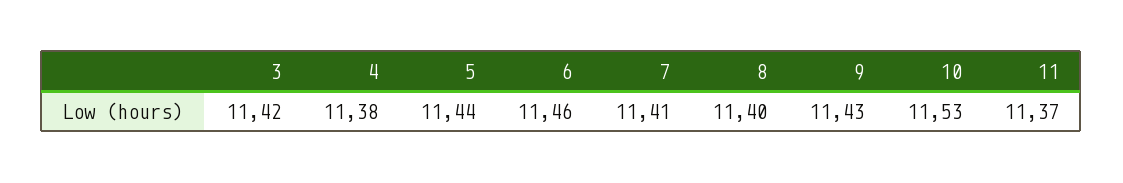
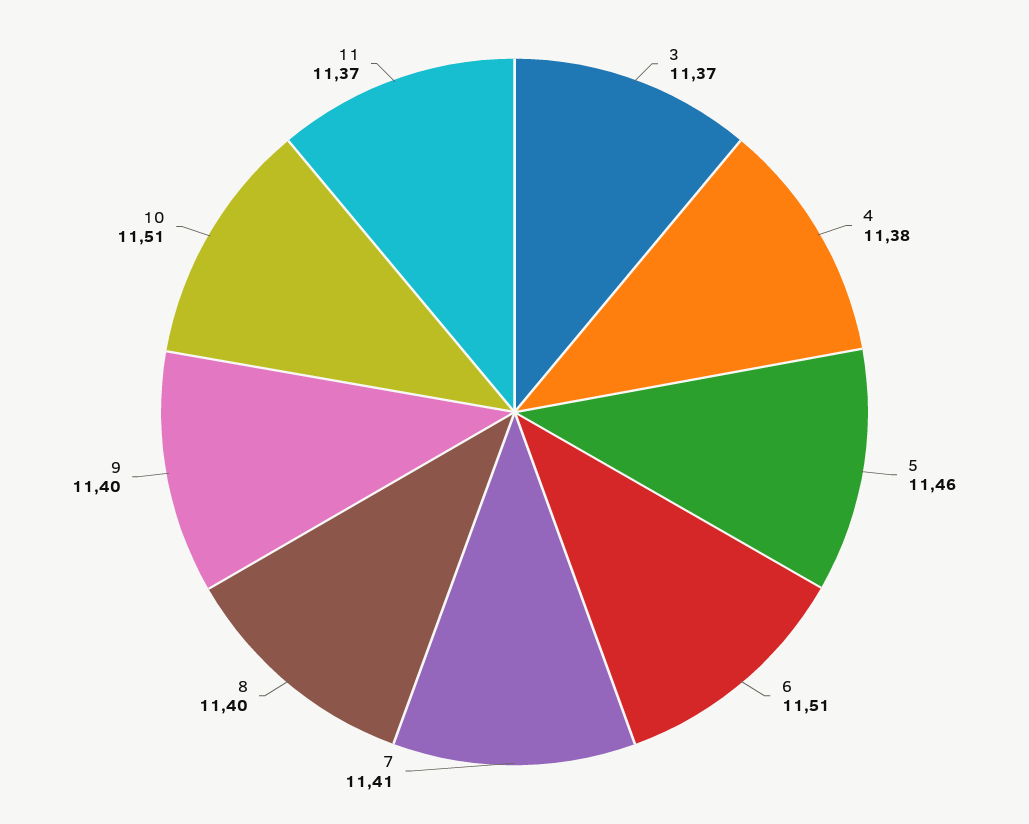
  {
-   "3": 11.42,
+   "3": 11.37,
    "4": 11.38,
-   "5": 11.44,
+   "5": 11.46,
-   "6": 11.46,
+   "6": 11.51,
    "7": 11.41,
    "8": 11.4,
-   "9": 11.43,
+   "9": 11.4,
-   "10": 11.53,
+   "10": 11.51,
    "11": 11.37
  }

